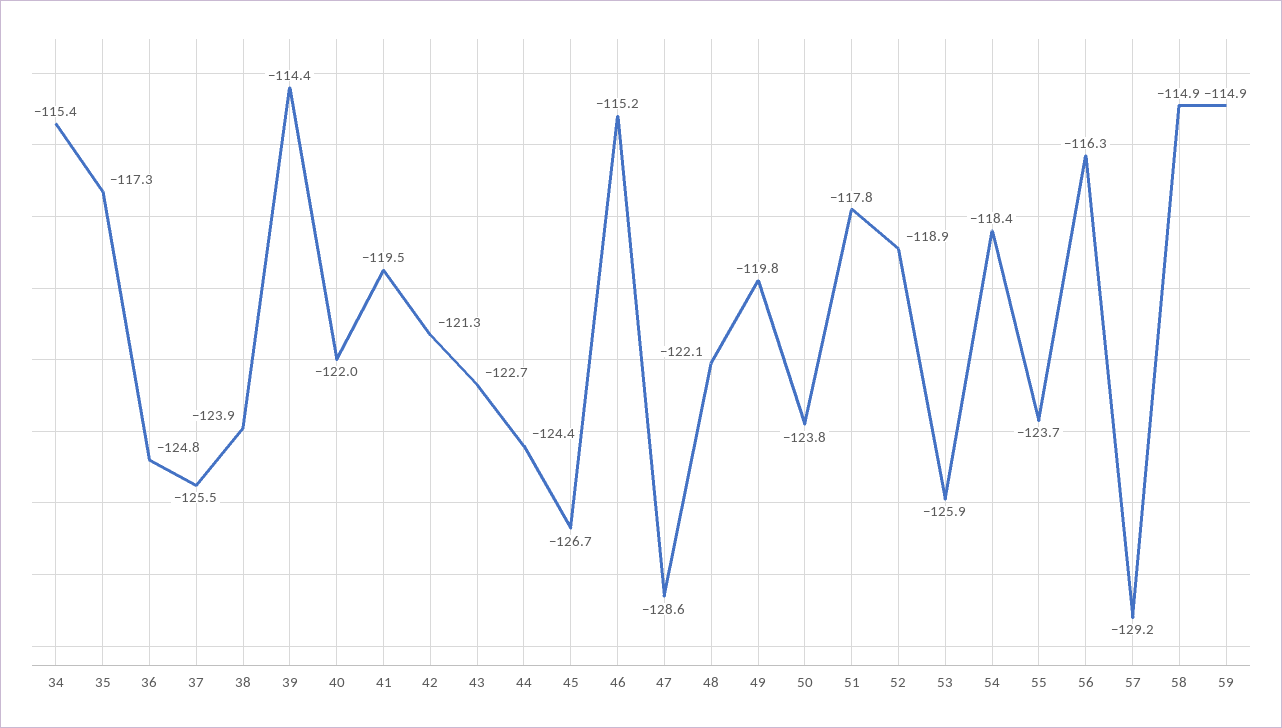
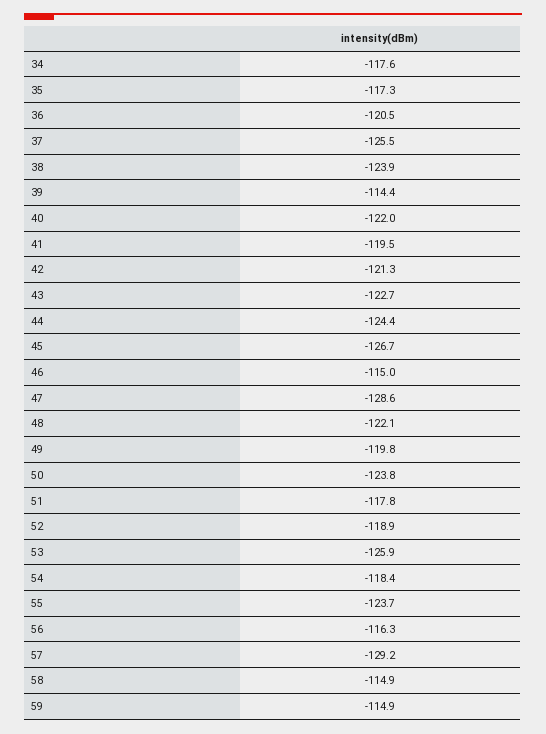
  {
-   "34": -115.4,
+   "34": -117.6,
    "35": -117.3,
-   "36": -124.8,
+   "36": -120.5,
    "37": -125.5,
    "38": -123.9,
    "39": -114.4,
    "40": -122,
    "41": -119.5,
    "42": -121.3,
    "43": -122.7,
    "44": -124.4,
    "45": -126.7,
-   "46": -115.2,
+   "46": -115,
    "47": -128.6,
    "48": -122.1,
    "49": -119.8,
    "50": -123.8,
    "51": -117.8,
    "52": -118.9,
    "53": -125.9,
    "54": -118.4,
    "55": -123.7,
    "56": -116.3,
    "57": -129.2,
    "58": -114.9,
    "59": -114.9
  }

